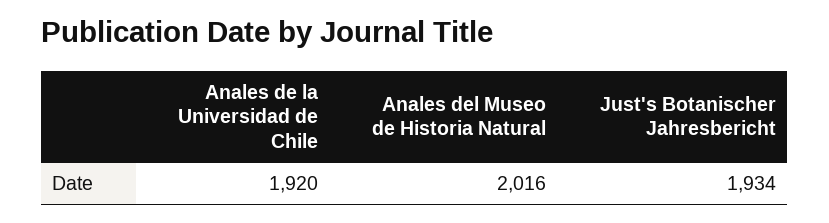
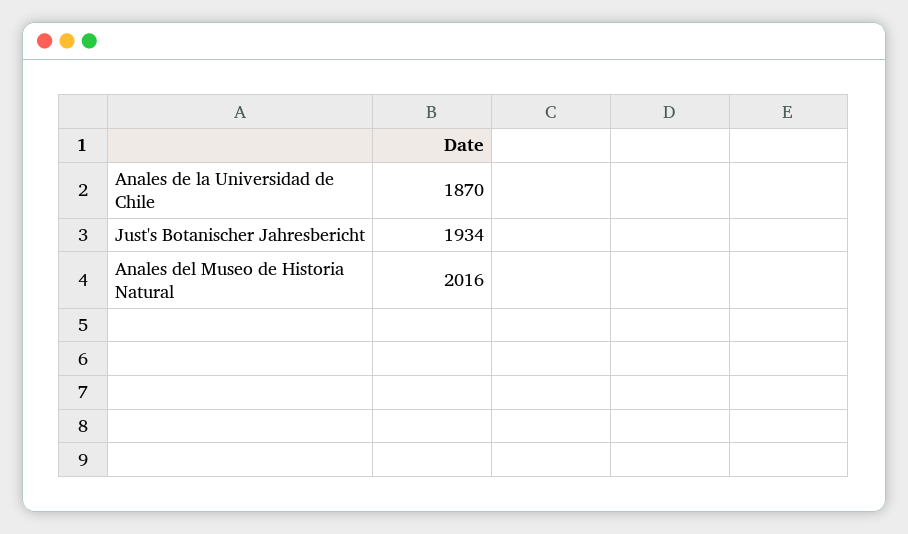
  {
-   "Anales de la Universidad de Chile": 1920,
+   "Anales de la Universidad de Chile": 1870,
    "Anales del Museo de Historia Natural": 2016,
    "Just's Botanischer Jahresbericht": 1934
  }

